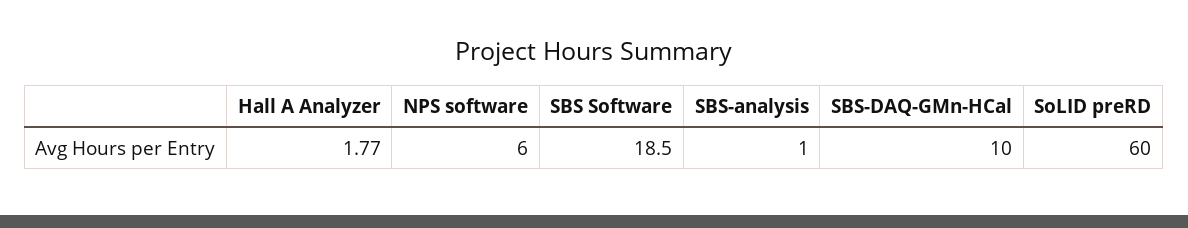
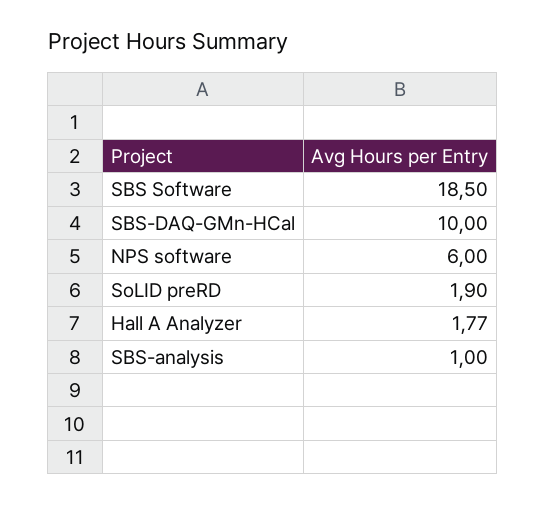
  {
    "Hall A Analyzer": 1.77,
    "NPS software": 6,
    "SBS Software": 18.5,
    "SBS-analysis": 1,
    "SBS-DAQ-GMn-HCal": 10,
-   "SoLID preRD": 60
+   "SoLID preRD": 1.9
  }

